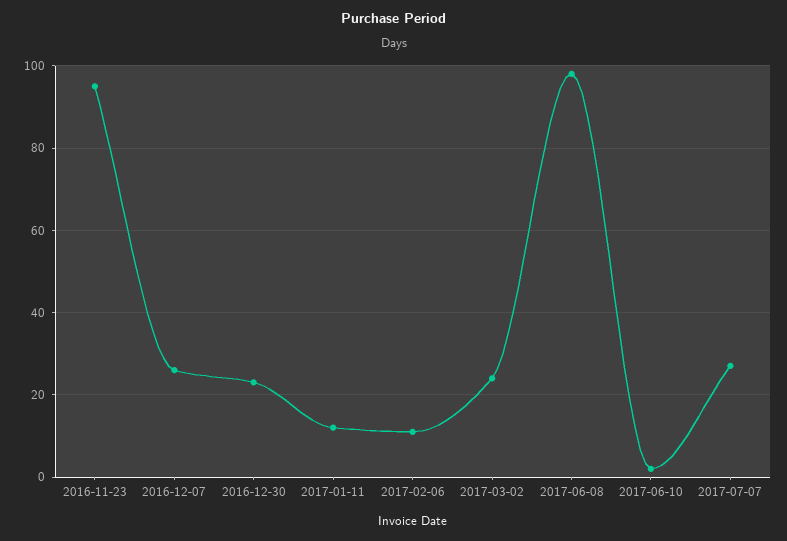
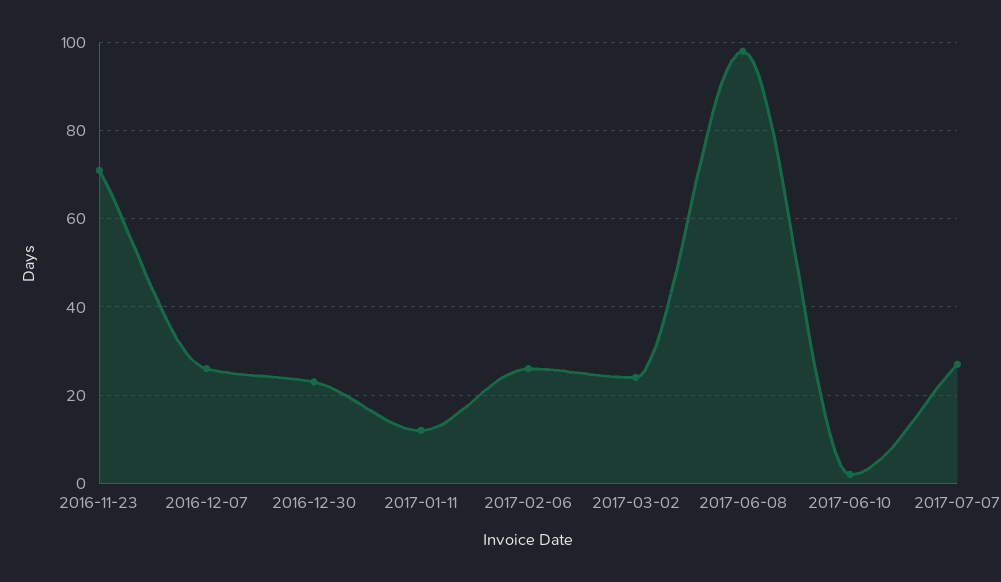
  {
-   "2016-11-23": 95,
+   "2016-11-23": 70,
    "2016-12-07": 25,
    "2016-12-30": 25,
    "2017-01-11": 10,
-   "2017-02-06": 10,
+   "2017-02-06": 25,
    "2017-03-02": 25,
    "2017-06-08": 100,
    "2017-06-10": 0,
    "2017-07-07": 25
  }

